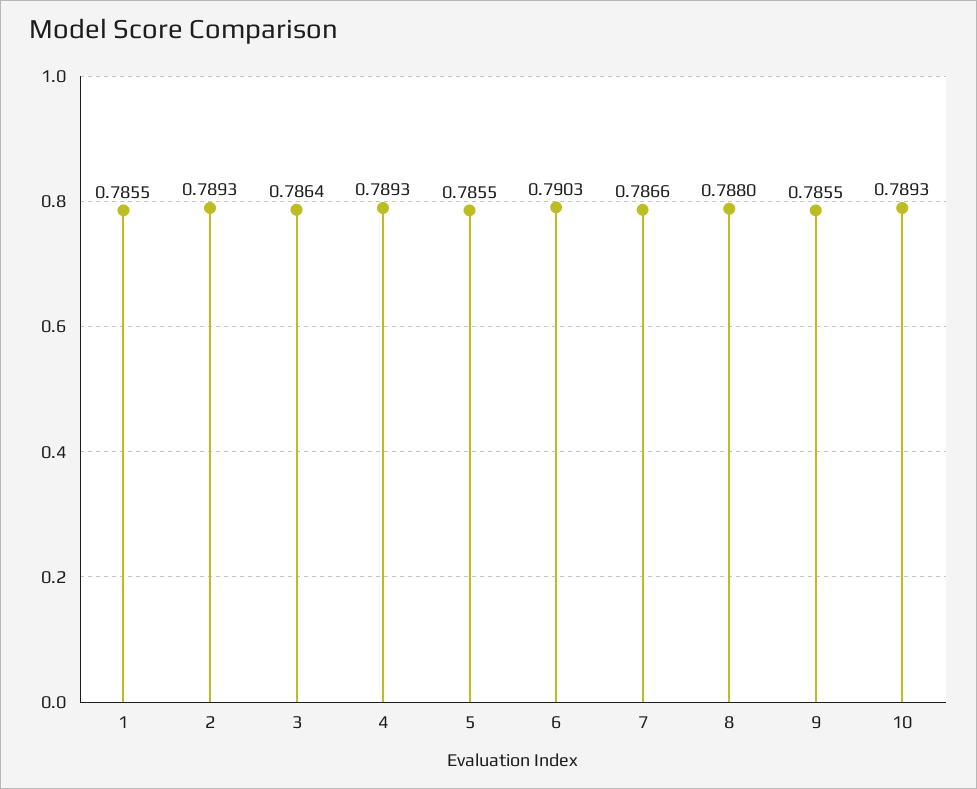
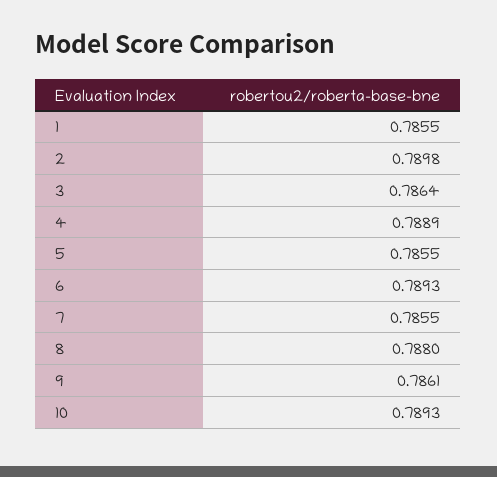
  {
    "1": 0.7855,
-   "2": 0.7893,
+   "2": 0.7898,
    "3": 0.7864,
-   "4": 0.7893,
+   "4": 0.7889,
    "5": 0.7855,
-   "6": 0.7903,
+   "6": 0.7893,
-   "7": 0.7866,
+   "7": 0.7855,
    "8": 0.788,
-   "9": 0.7855,
+   "9": 0.7861,
    "10": 0.7893
  }

